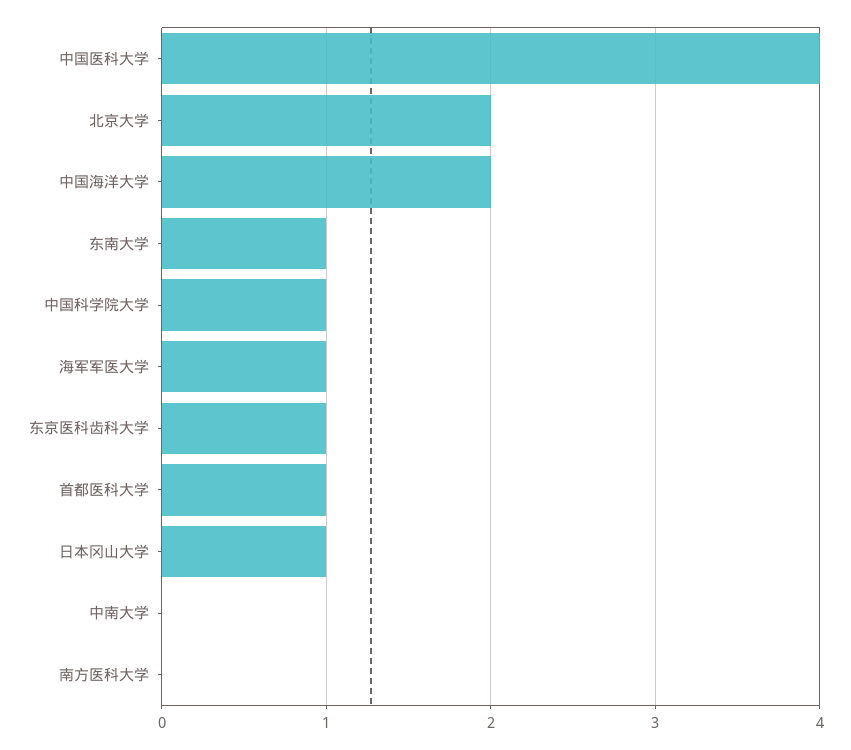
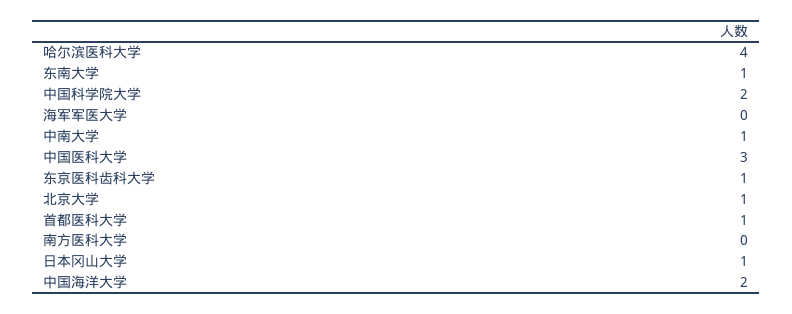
  {
-   "中国医科大学": 4,
+   "中国医科大学": 3,
-   "北京大学": 2,
+   "北京大学": 1,
    "中国海洋大学": 2,
    "东南大学": 1,
-   "中国科学院大学": 1,
+   "中国科学院大学": 2,
-   "海军军医大学": 1,
+   "海军军医大学": 0,
    "东京医科齿科大学": 1,
    "首都医科大学": 1,
    "日本冈山大学": 1,
-   "中南大学": 0,
+   "中南大学": 1,
-   "南方医科大学": 0
+   "南方医科大学": 0,
+   "哈尔滨医科大学": 4
  }

